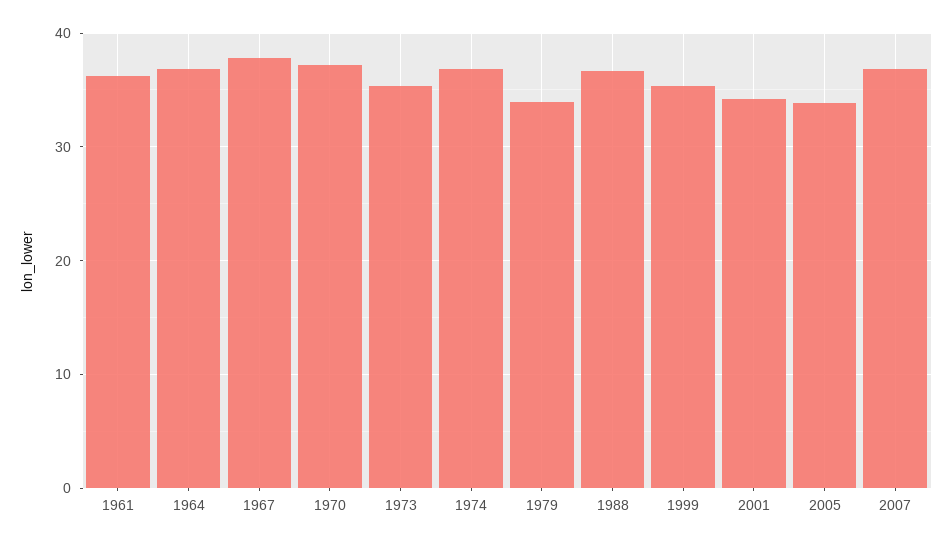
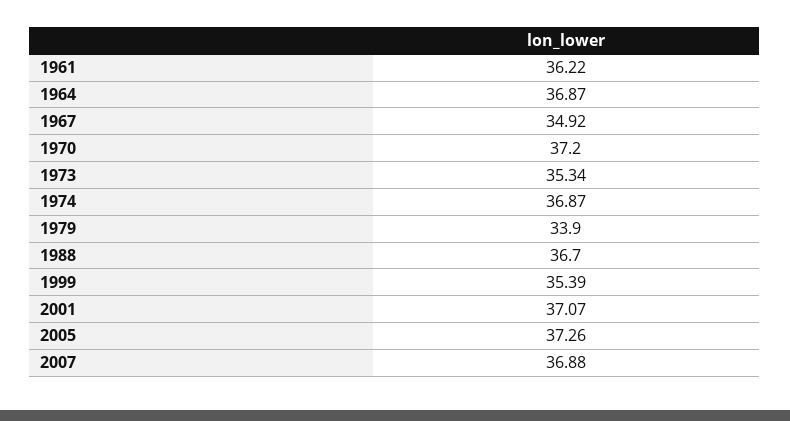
  {
    "1961": 36.22,
    "1964": 36.87,
-   "1967": 38,
+   "1967": 34.92,
    "1970": 37.2,
    "1973": 35.34,
    "1974": 36.87,
    "1979": 33.9,
    "1988": 36.7,
    "1999": 35.39,
-   "2001": 34,
+   "2001": 37.07,
-   "2005": 34,
+   "2005": 37.26,
    "2007": 36.88
  }

